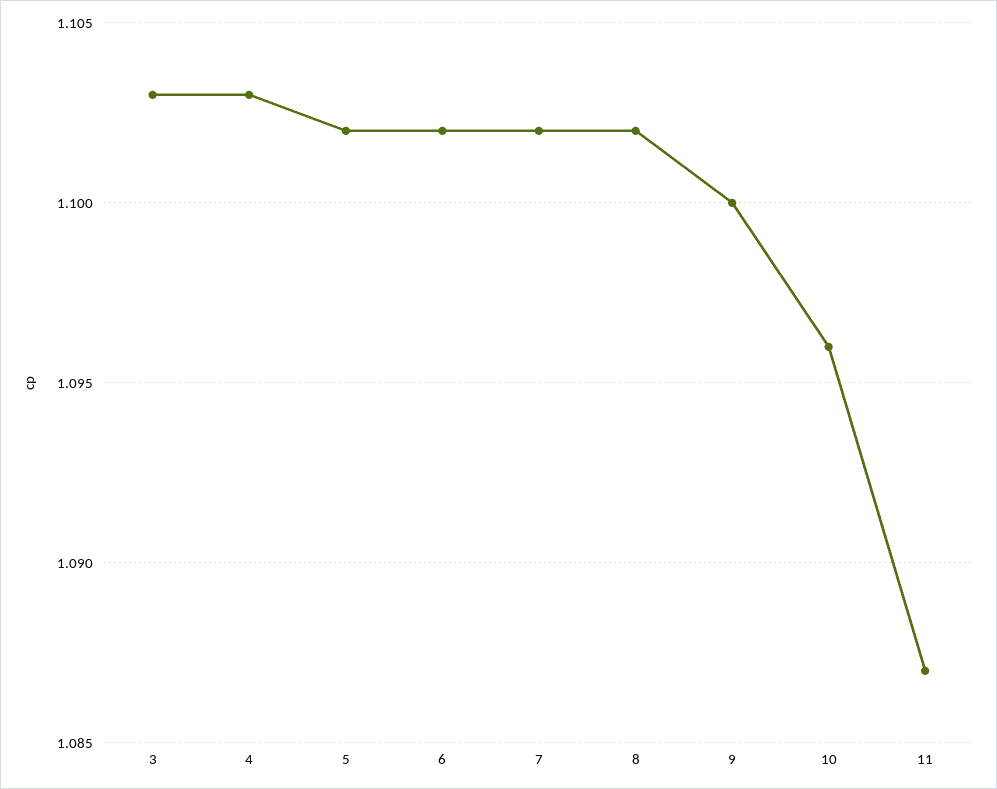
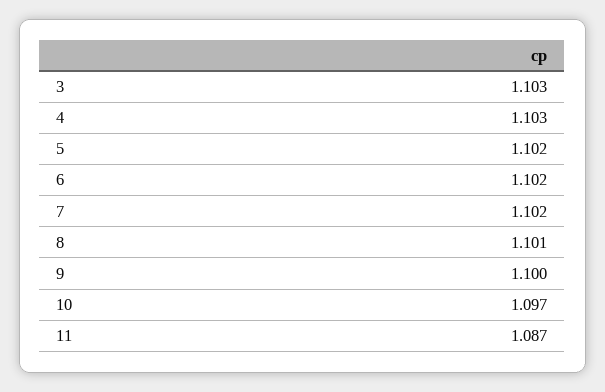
  {
    "3": 1.103,
    "4": 1.103,
    "5": 1.102,
    "6": 1.102,
    "7": 1.102,
-   "8": 1.102,
+   "8": 1.101,
    "9": 1.1,
-   "10": 1.096,
+   "10": 1.097,
    "11": 1.087
  }

